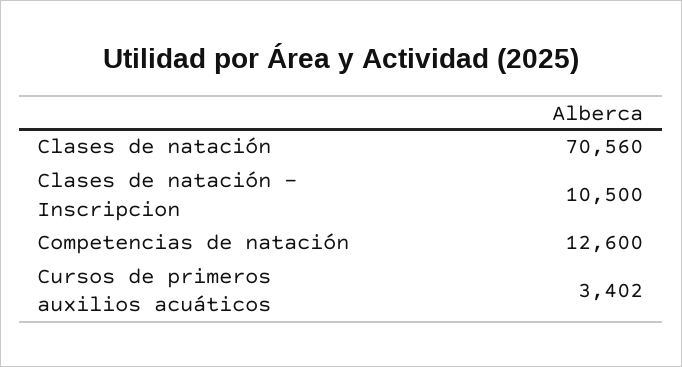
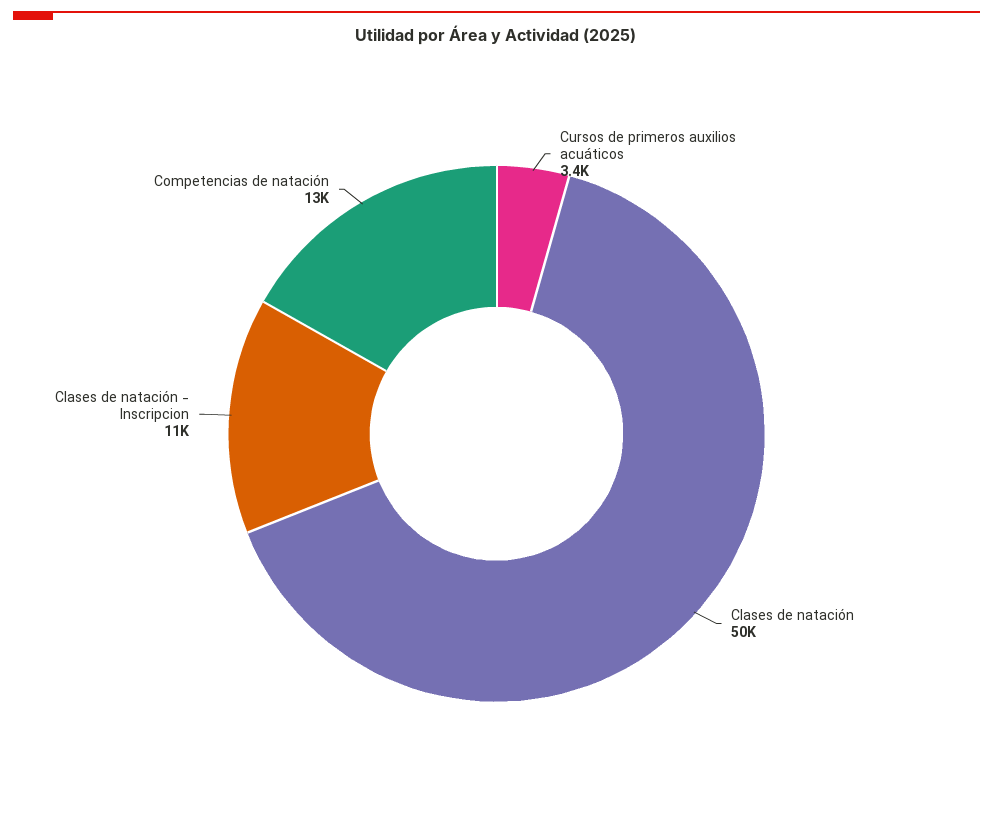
  {
-   "Clases de natación": 70560,
+   "Clases de natación": 50000,
    "Clases de natación - Inscripcion": 10500,
    "Competencias de natación": 12600,
    "Cursos de primeros auxilios acuáticos": 3402
  }

